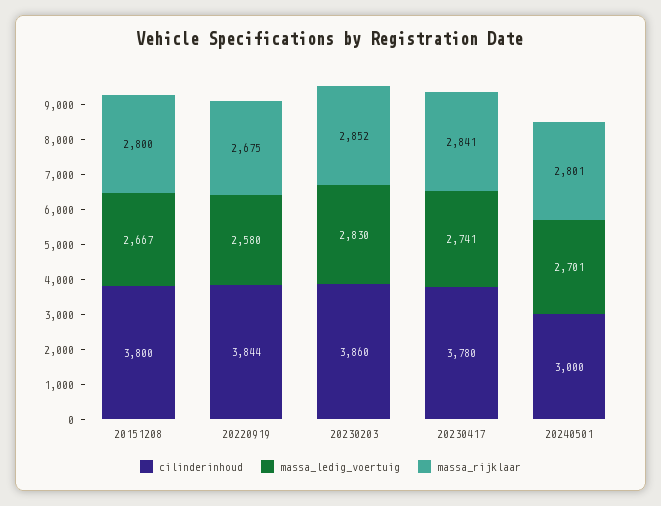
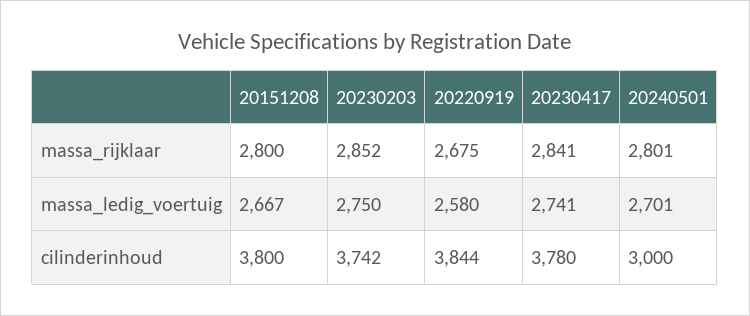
  {
    "cilinderinhoud": {
      "20151208": 3800,
      "20220919": 3844,
-     "20230203": 3860,
+     "20230203": 3742,
      "20230417": 3780,
      "20240501": 3000
    },
    "massa_ledig_voertuig": {
      "20151208": 2667,
      "20220919": 2580,
-     "20230203": 2830,
+     "20230203": 2750,
      "20230417": 2741,
      "20240501": 2701
    },
    "massa_rijklaar": {
      "20151208": 2800,
      "20220919": 2675,
      "20230203": 2852,
      "20230417": 2841,
      "20240501": 2801
    }
  }

